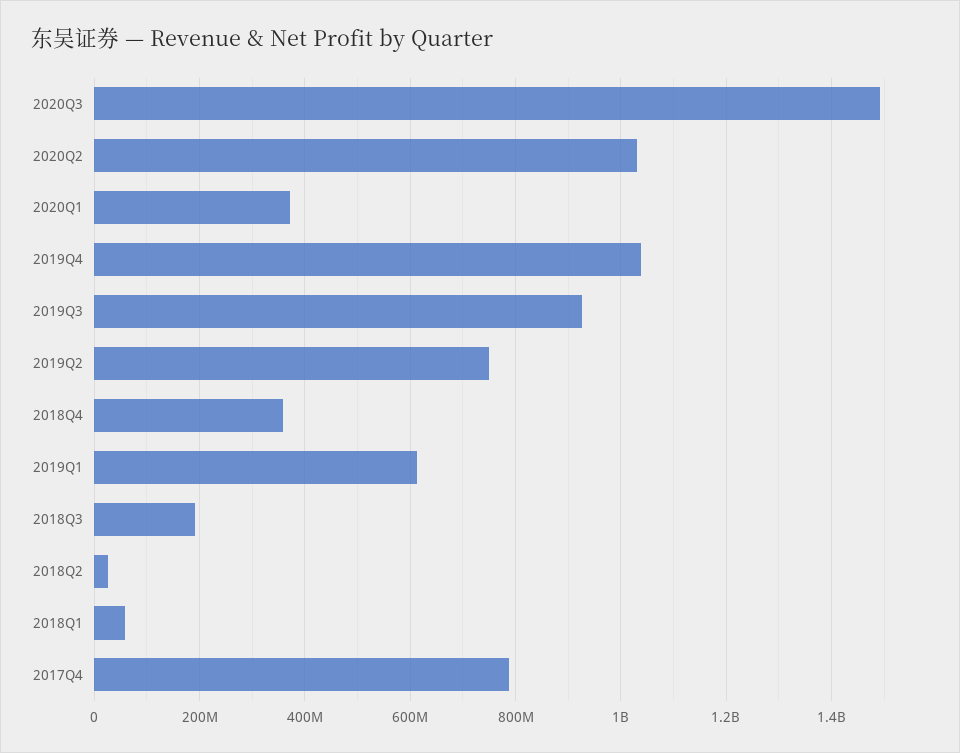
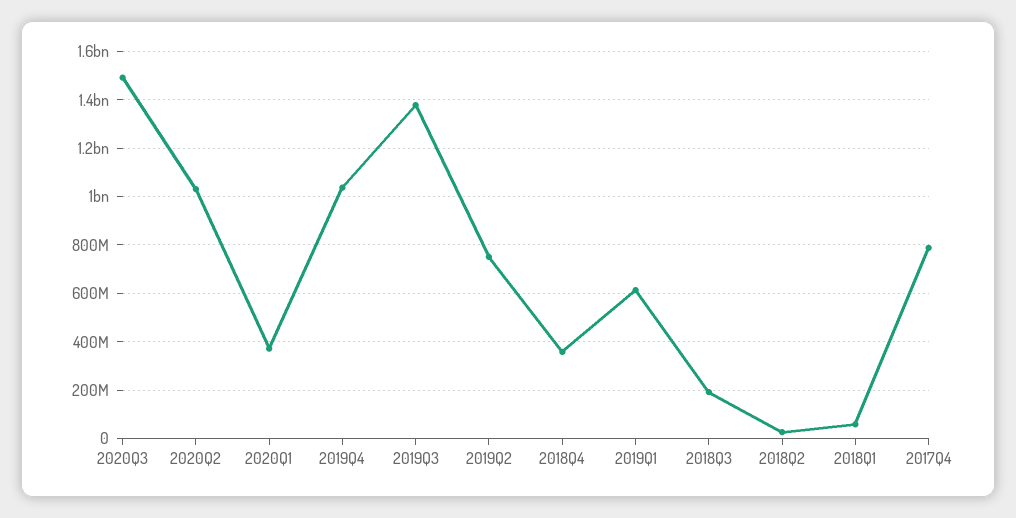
  {
    "2020Q3": 1500000000,
    "2020Q2": 1040000000,
    "2020Q1": 380000000,
    "2019Q4": 1040000000,
-   "2019Q3": 920000000,
+   "2019Q3": 1375000000,
    "2019Q2": 760000000,
    "2018Q4": 360000000,
    "2019Q1": 620000000,
    "2018Q3": 200000000,
    "2018Q2": 20000000,
    "2018Q1": 60000000,
    "2017Q4": 780000000
  }

